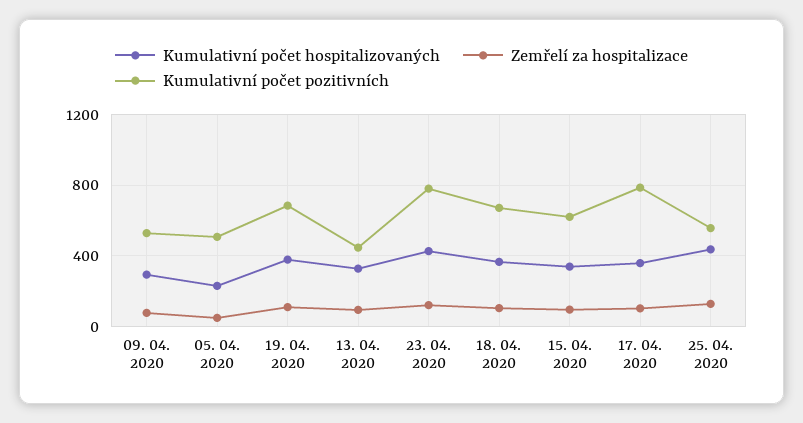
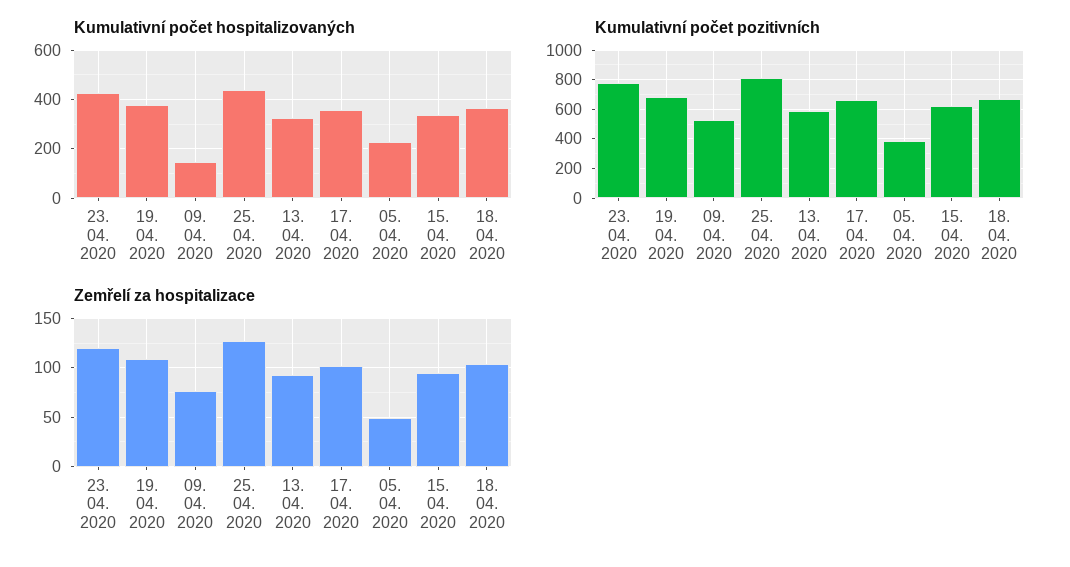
  {
    "Kumulativní počet hospitalizovaných": {
-     "09. 04. 2020": 300,
+     "09. 04. 2020": 150,
      "05. 04. 2020": 225,
      "19. 04. 2020": 375,
      "13. 04. 2020": 325,
      "23. 04. 2020": 425,
      "18. 04. 2020": 375,
      "15. 04. 2020": 350,
      "17. 04. 2020": 350,
      "25. 04. 2020": 425
    },
    "Zemřelí za hospitalizace": {
      "09. 04. 2020": 80,
      "05. 04. 2020": 50,
      "19. 04. 2020": 110,
      "13. 04. 2020": 90,
      "23. 04. 2020": 120,
      "18. 04. 2020": 100,
      "15. 04. 2020": 100,
      "17. 04. 2020": 100,
      "25. 04. 2020": 130
    },
    "Kumulativní počet pozitivních": {
      "09. 04. 2020": 550,
-     "05. 04. 2020": 500,
+     "05. 04. 2020": 400,
      "19. 04. 2020": 700,
-     "13. 04. 2020": 450,
+     "13. 04. 2020": 600,
      "23. 04. 2020": 800,
      "18. 04. 2020": 650,
      "15. 04. 2020": 600,
-     "17. 04. 2020": 800,
+     "17. 04. 2020": 650,
-     "25. 04. 2020": 550
+     "25. 04. 2020": 800
    }
  }

